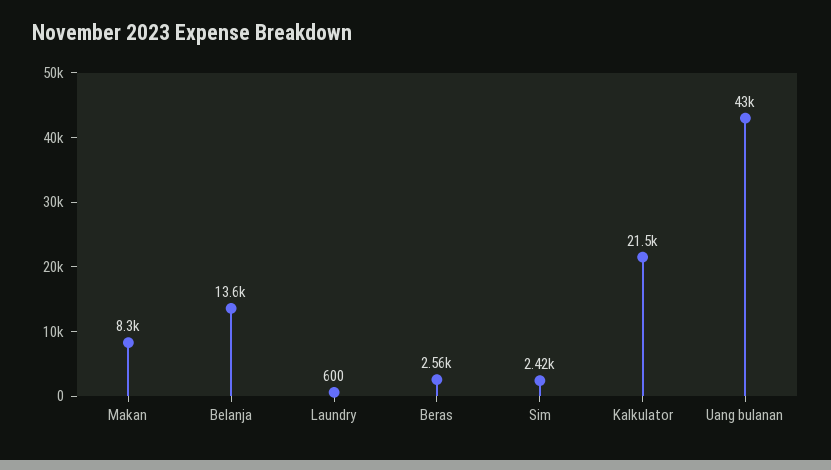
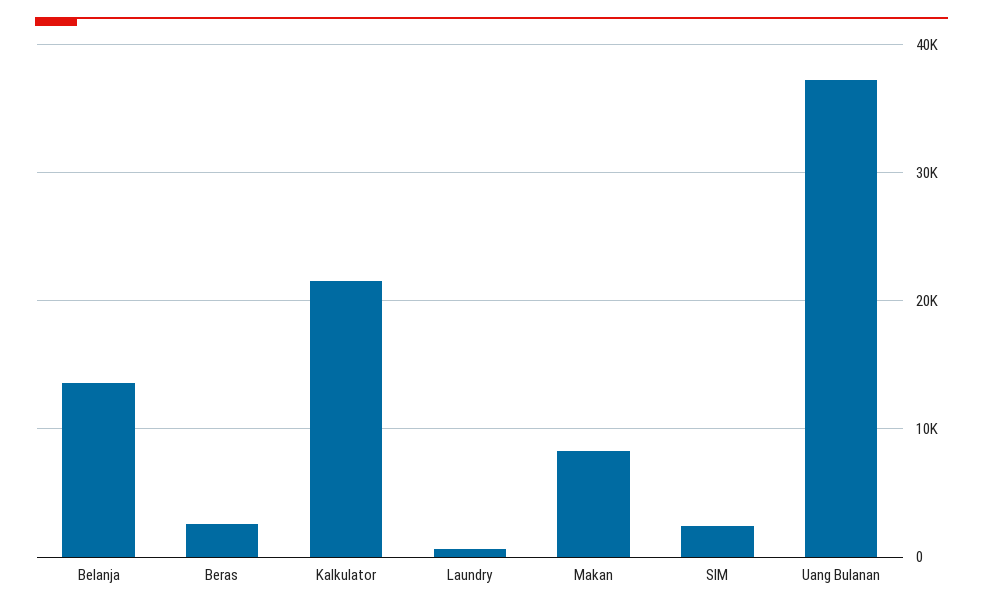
  {
    "Makan": 8300,
    "Belanja": 13600,
    "Laundry": 600,
    "Beras": 2560,
    "Sim": 2420,
    "Kalkulator": 21500,
-   "Uang bulanan": 43000
+   "Uang bulanan": 37000
  }

